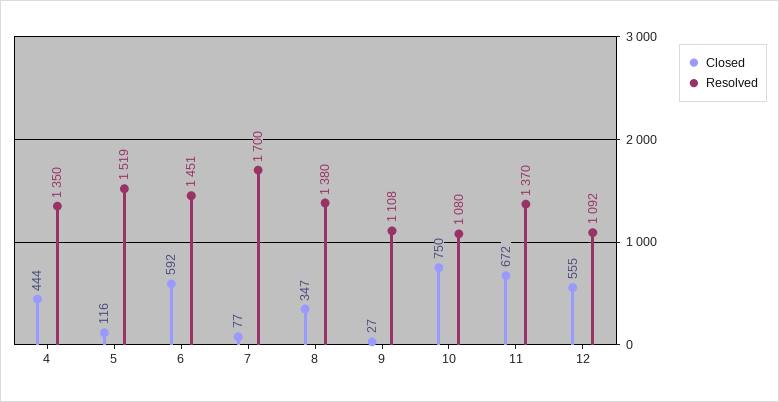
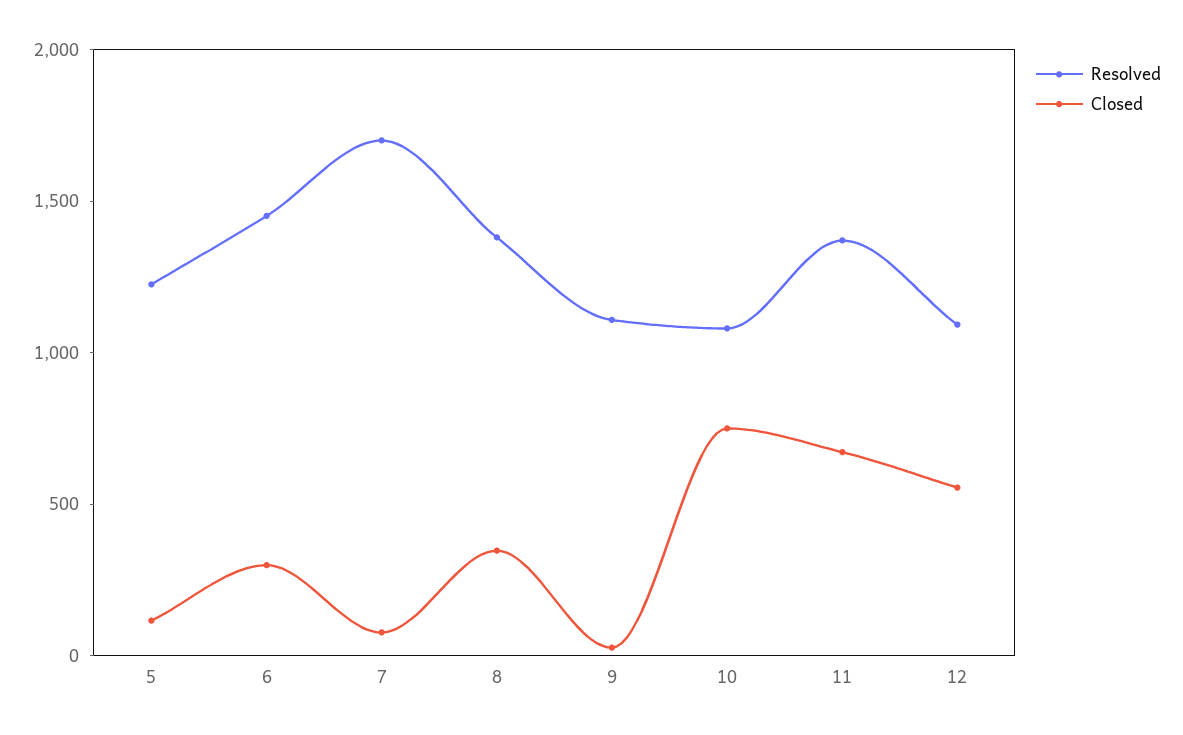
  {
    "Closed": {
-     "4": 444,
      "5": 116,
-     "6": 592,
+     "6": 300,
      "7": 77,
      "8": 347,
      "9": 27,
      "10": 750,
      "11": 672,
      "12": 555
    },
    "Resolved": {
-     "4": 1350,
-     "5": 1519,
+     "5": 1200,
      "6": 1451,
      "7": 1700,
      "8": 1380,
      "9": 1108,
      "10": 1080,
      "11": 1370,
      "12": 1092
    }
  }

